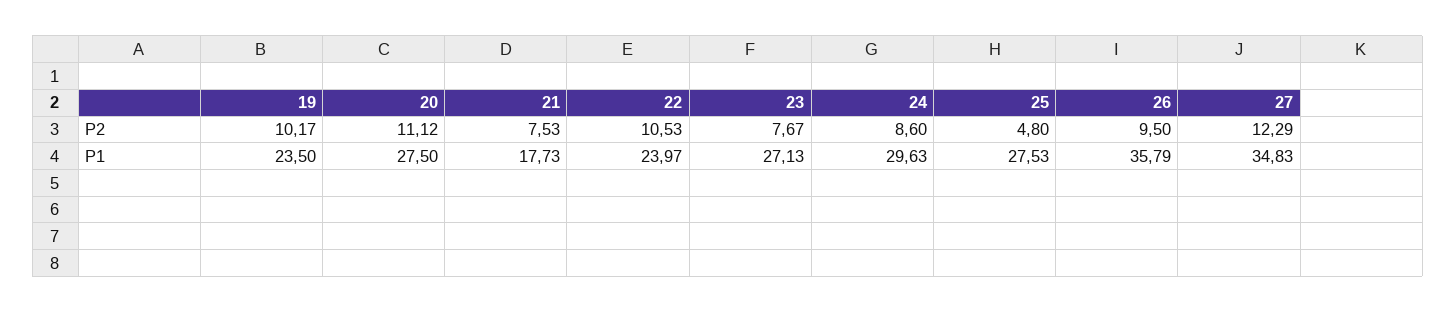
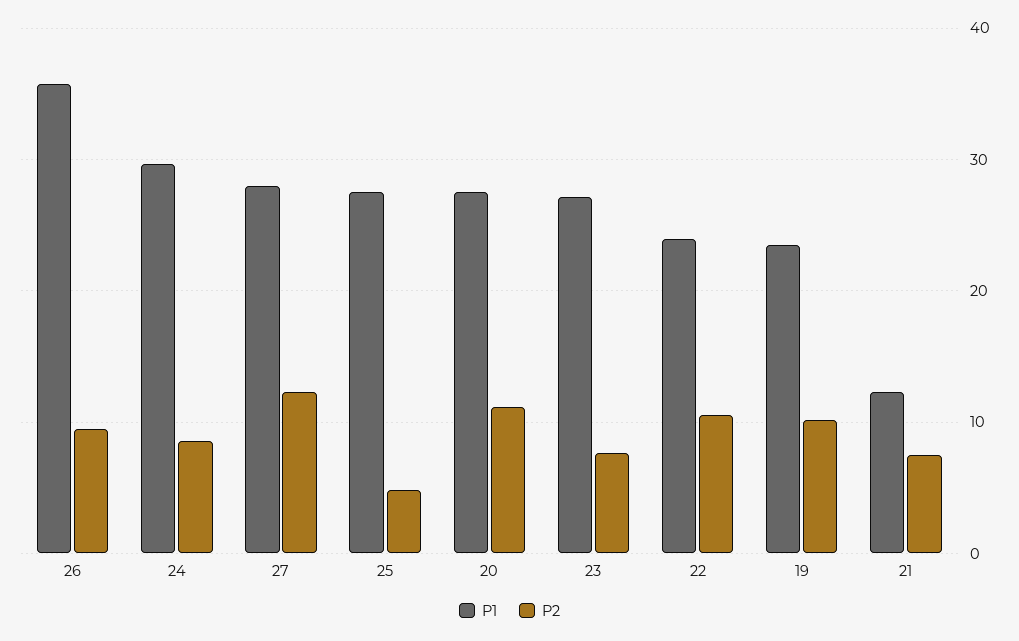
  {
    "P2": {
      "19": 10.17,
      "20": 11.12,
      "21": 7.53,
      "22": 10.53,
      "23": 7.67,
      "24": 8.6,
      "25": 4.8,
      "26": 9.5,
      "27": 12.29
    },
    "P1": {
      "19": 23.5,
      "20": 27.5,
-     "21": 17.73,
+     "21": 12,
      "22": 23.97,
      "23": 27.13,
      "24": 29.63,
      "25": 27.53,
      "26": 35.79,
-     "27": 34.83
+     "27": 28
    }
  }

